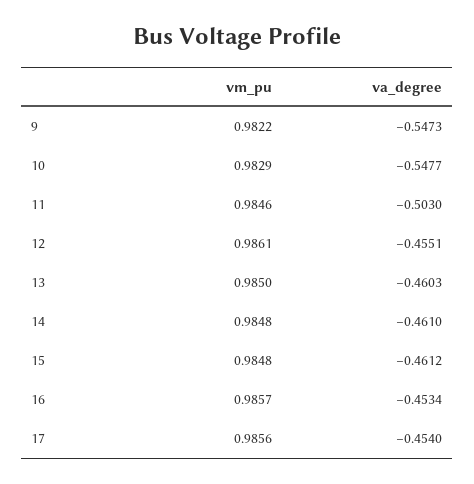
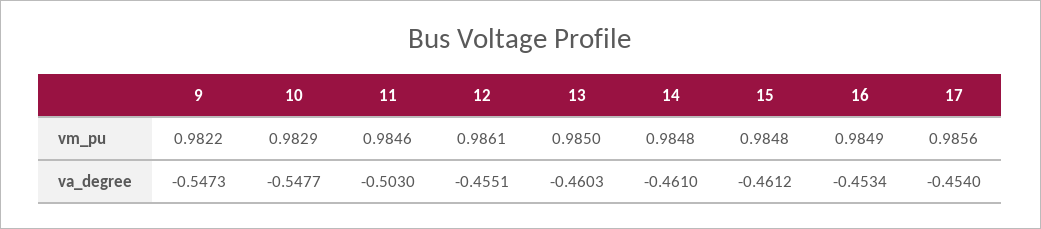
  {
    "vm_pu": {
      "9": 0.9822,
      "10": 0.9829,
      "11": 0.9846,
      "12": 0.9861,
      "13": 0.985,
      "14": 0.9848,
      "15": 0.9848,
-     "16": 0.9857,
+     "16": 0.9849,
      "17": 0.9856
    },
    "va_degree": {
      "9": -0.5473,
      "10": -0.5477,
      "11": -0.503,
      "12": -0.4551,
      "13": -0.4603,
      "14": -0.461,
      "15": -0.4612,
      "16": -0.4534,
      "17": -0.454
    }
  }

